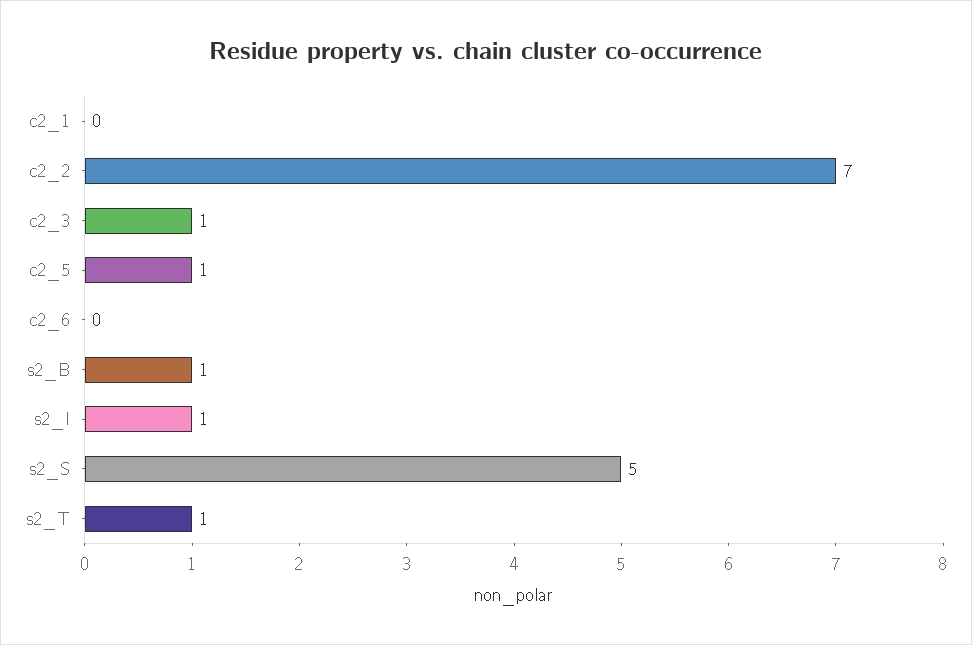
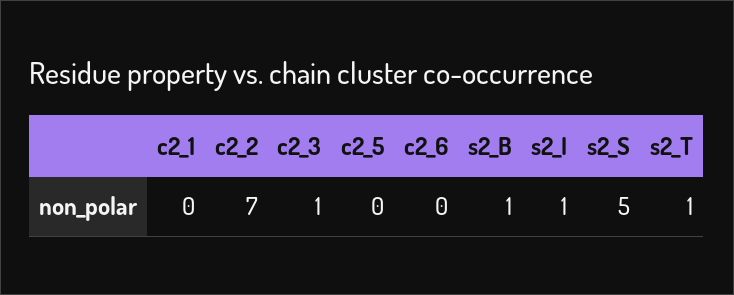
  {
    "c2_1": 0,
    "c2_2": 7,
    "c2_3": 1,
-   "c2_5": 1,
+   "c2_5": 0,
    "c2_6": 0,
    "s2_B": 1,
    "s2_I": 1,
    "s2_S": 5,
    "s2_T": 1
  }

